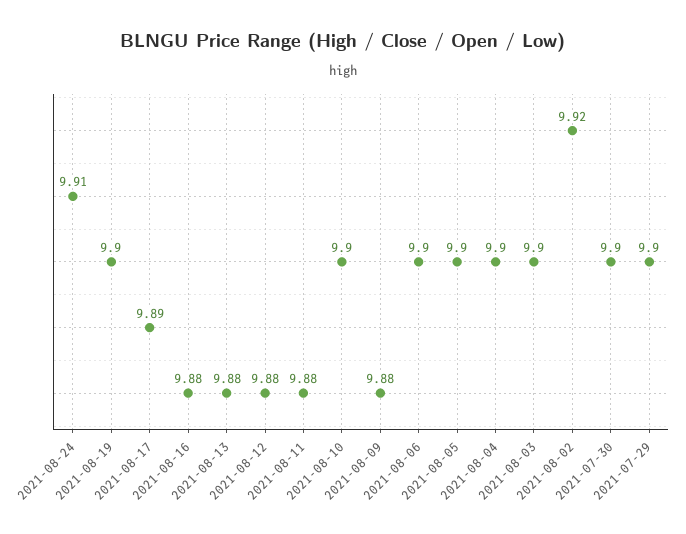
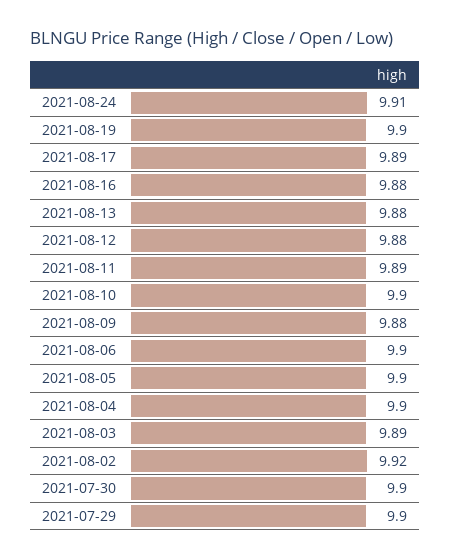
  {
    "2021-08-24": 9.91,
    "2021-08-19": 9.9,
    "2021-08-17": 9.89,
    "2021-08-16": 9.88,
    "2021-08-13": 9.88,
    "2021-08-12": 9.88,
-   "2021-08-11": 9.88,
+   "2021-08-11": 9.89,
    "2021-08-10": 9.9,
    "2021-08-09": 9.88,
    "2021-08-06": 9.9,
    "2021-08-05": 9.9,
    "2021-08-04": 9.9,
-   "2021-08-03": 9.9,
+   "2021-08-03": 9.89,
    "2021-08-02": 9.92,
    "2021-07-30": 9.9,
    "2021-07-29": 9.9
  }

